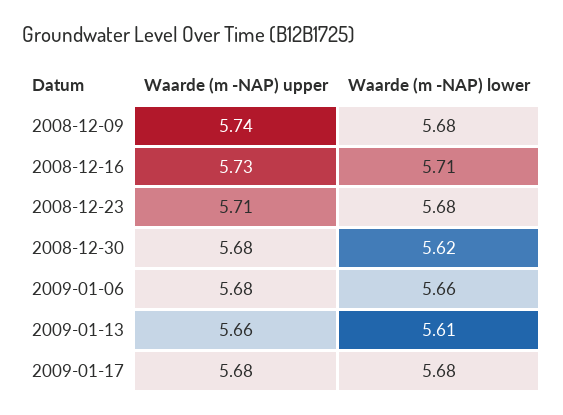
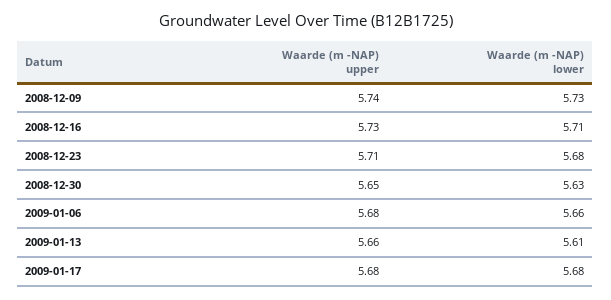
  {
    "Waarde (m -NAP) upper": {
      "2008-12-09": 5.74,
      "2008-12-16": 5.73,
      "2008-12-23": 5.71,
-     "2008-12-30": 5.68,
+     "2008-12-30": 5.65,
      "2009-01-06": 5.68,
      "2009-01-13": 5.66,
      "2009-01-17": 5.68
    },
    "Waarde (m -NAP) lower": {
-     "2008-12-09": 5.68,
+     "2008-12-09": 5.73,
      "2008-12-16": 5.71,
      "2008-12-23": 5.68,
-     "2008-12-30": 5.62,
+     "2008-12-30": 5.63,
      "2009-01-06": 5.66,
      "2009-01-13": 5.61,
      "2009-01-17": 5.68
    }
  }

